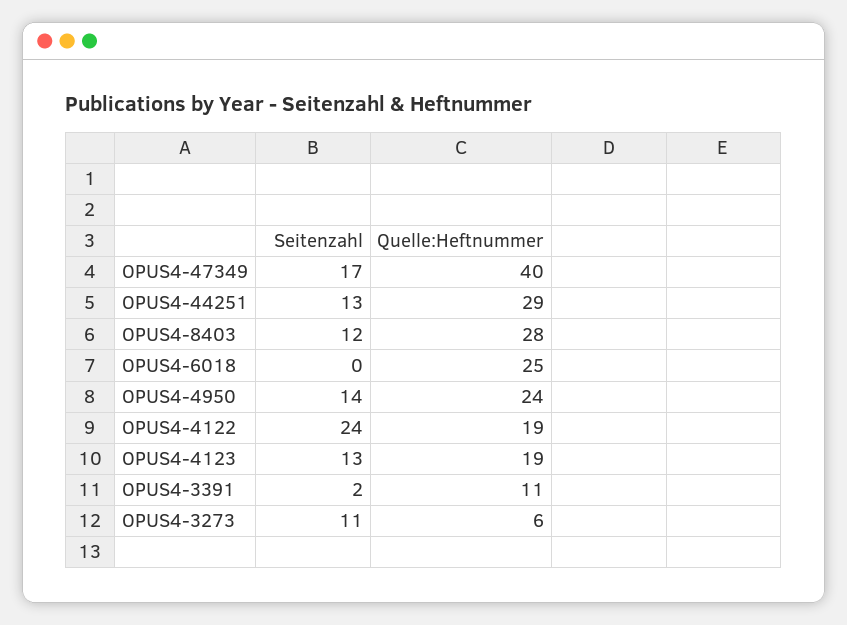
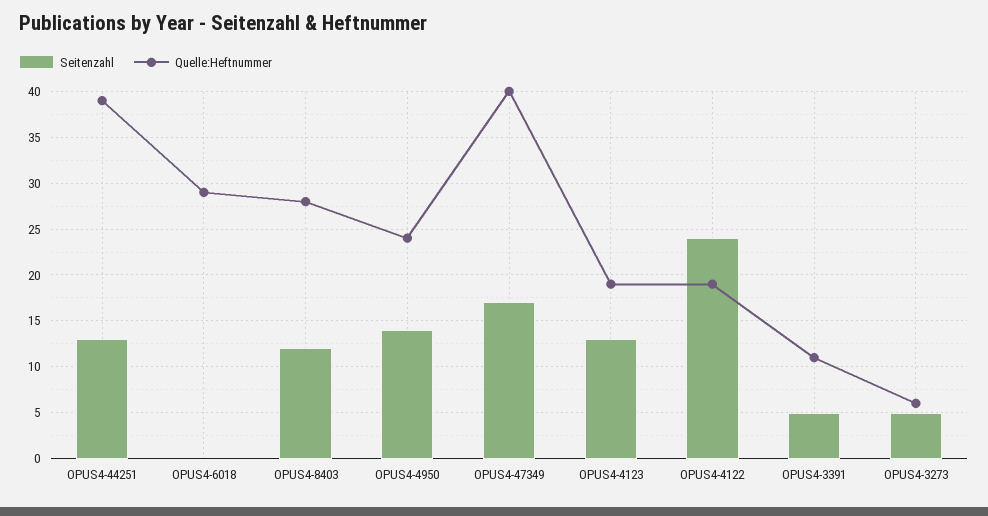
  {
    "Seitenzahl": {
      "OPUS4-47349": 17,
      "OPUS4-44251": 13,
      "OPUS4-8403": 12,
      "OPUS4-6018": 0,
      "OPUS4-4950": 14,
      "OPUS4-4122": 24,
      "OPUS4-4123": 13,
-     "OPUS4-3391": 2,
+     "OPUS4-3391": 5,
-     "OPUS4-3273": 11
+     "OPUS4-3273": 5
    },
    "Quelle:Heftnummer": {
      "OPUS4-47349": 40,
-     "OPUS4-44251": 29,
+     "OPUS4-44251": 39,
      "OPUS4-8403": 28,
-     "OPUS4-6018": 25,
+     "OPUS4-6018": 29,
      "OPUS4-4950": 24,
      "OPUS4-4122": 19,
      "OPUS4-4123": 19,
      "OPUS4-3391": 11,
      "OPUS4-3273": 6
    }
  }

